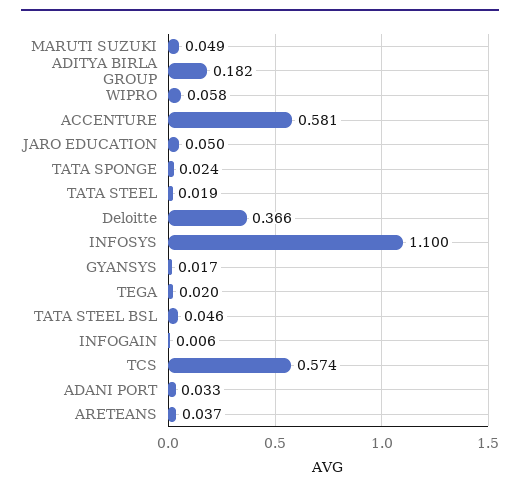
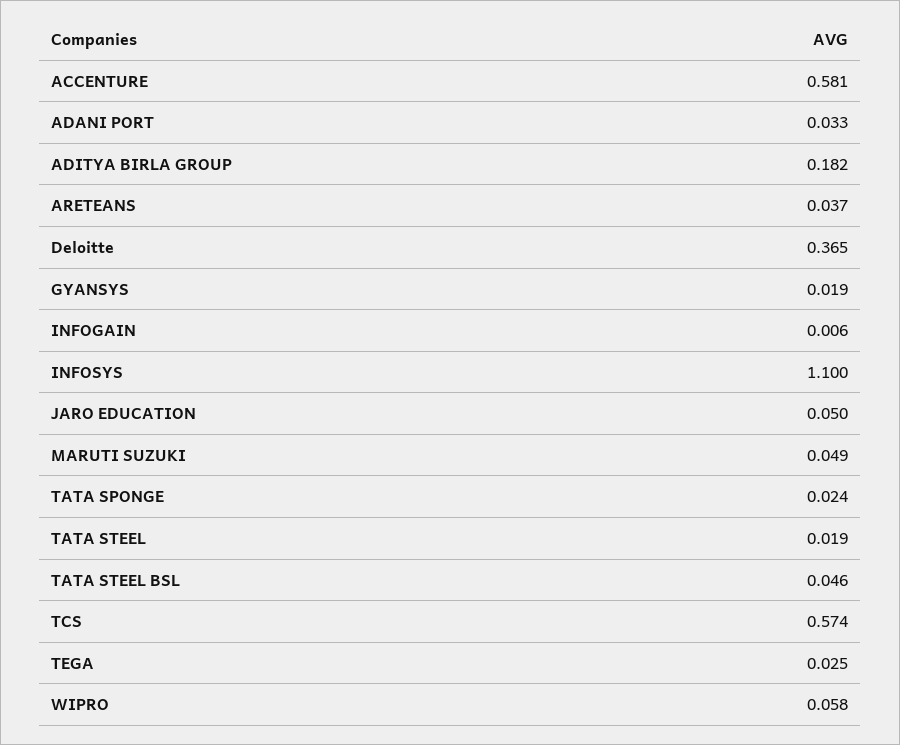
  {
    "MARUTI SUZUKI": 0.049,
    "ADITYA BIRLA GROUP": 0.182,
    "WIPRO": 0.058,
    "ACCENTURE": 0.581,
    "JARO EDUCATION": 0.05,
    "TATA SPONGE": 0.024,
    "TATA STEEL": 0.019,
-   "Deloitte": 0.366,
+   "Deloitte": 0.365,
    "INFOSYS": 1.1,
-   "GYANSYS": 0.017,
+   "GYANSYS": 0.019,
-   "TEGA": 0.02,
+   "TEGA": 0.025,
    "TATA STEEL BSL": 0.046,
    "INFOGAIN": 0.006,
    "TCS": 0.574,
    "ADANI PORT": 0.033,
    "ARETEANS": 0.037
  }

